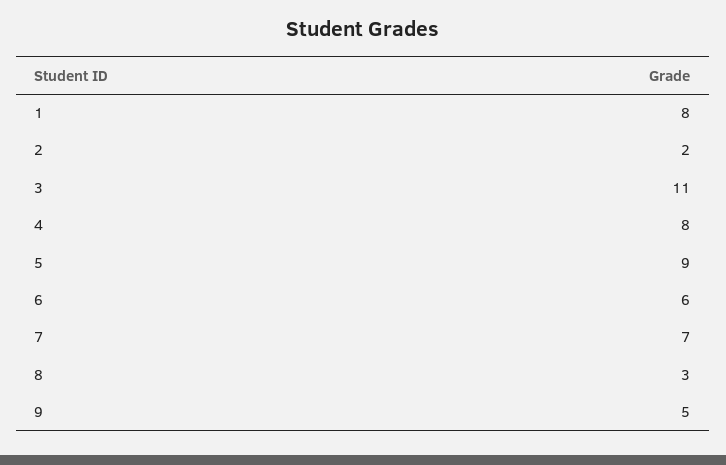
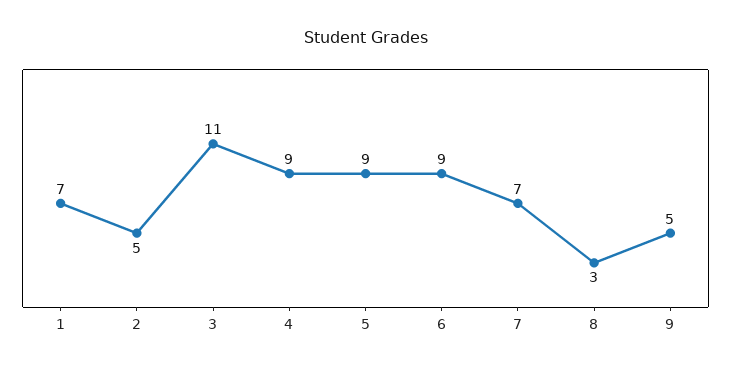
  {
-   "1": 8,
+   "1": 7,
-   "2": 2,
+   "2": 5,
    "3": 11,
-   "4": 8,
+   "4": 9,
    "5": 9,
-   "6": 6,
+   "6": 9,
    "7": 7,
    "8": 3,
    "9": 5
  }

